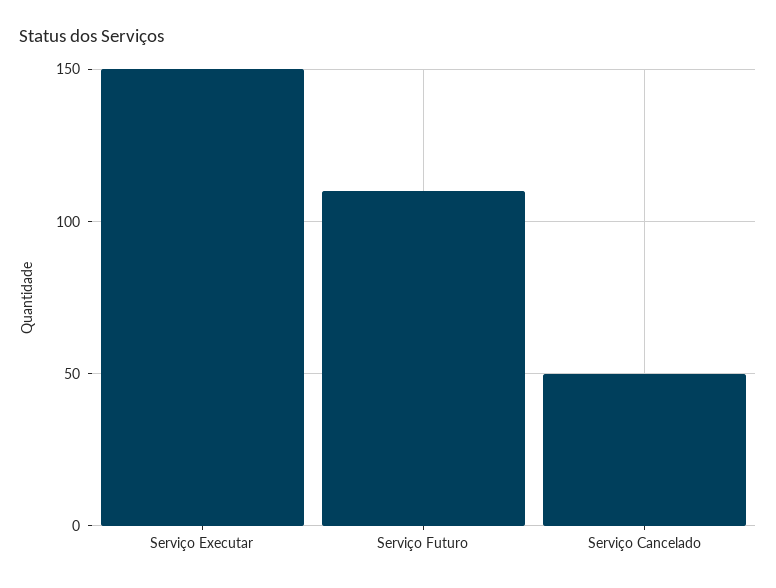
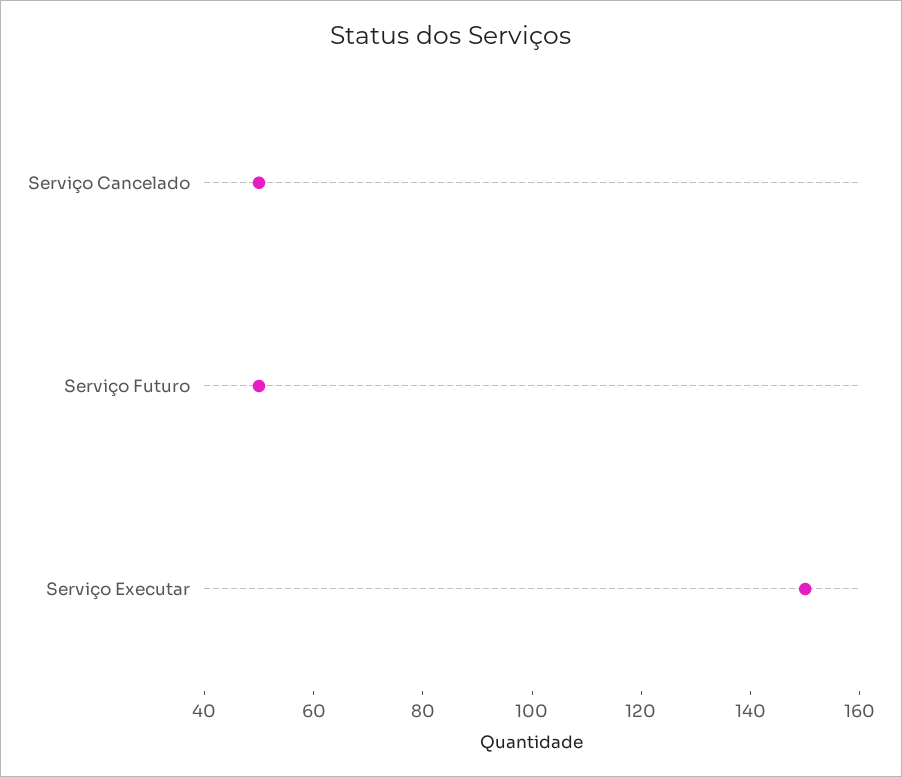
  {
    "Serviço Executar": 150,
-   "Serviço Futuro": 110,
+   "Serviço Futuro": 50,
    "Serviço Cancelado": 50
  }

